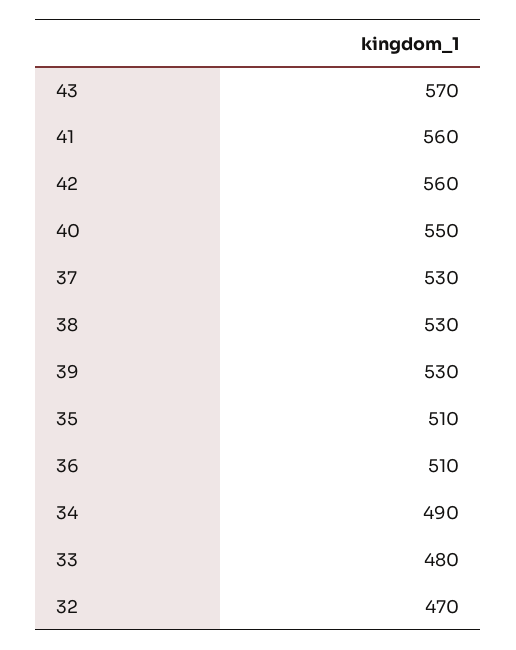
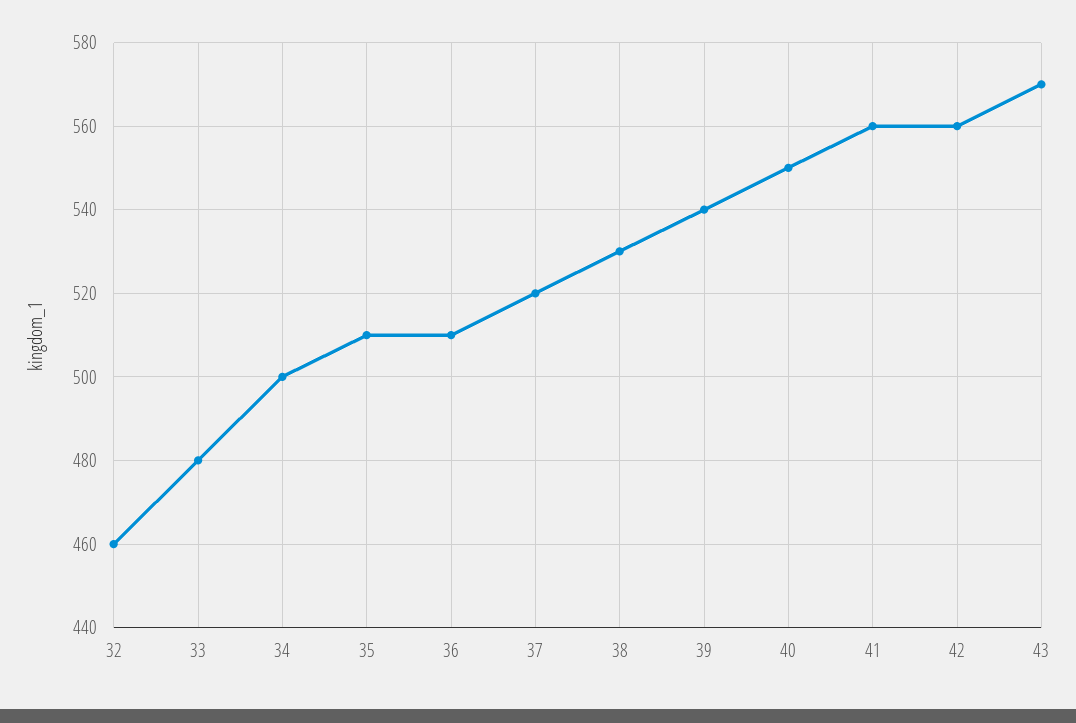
  {
    "43": 570,
    "41": 560,
    "42": 560,
    "40": 550,
-   "37": 530,
+   "37": 520,
    "38": 530,
-   "39": 530,
+   "39": 540,
    "35": 510,
    "36": 510,
-   "34": 490,
+   "34": 500,
    "33": 480,
-   "32": 470
+   "32": 460
  }

